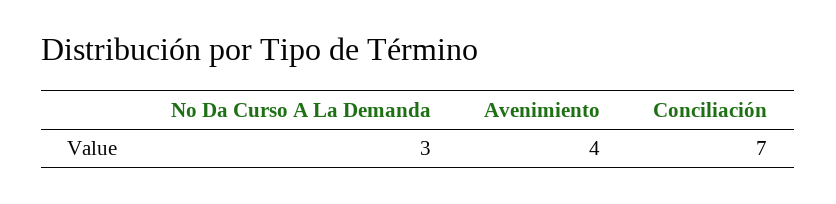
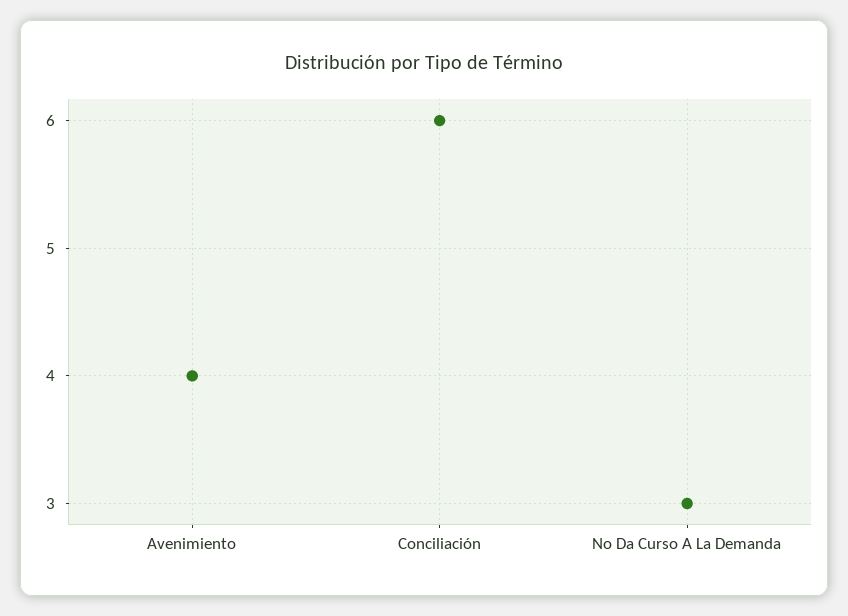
  {
    "No Da Curso A La Demanda": 3,
    "Avenimiento": 4,
-   "Conciliación": 7
+   "Conciliación": 6
  }

